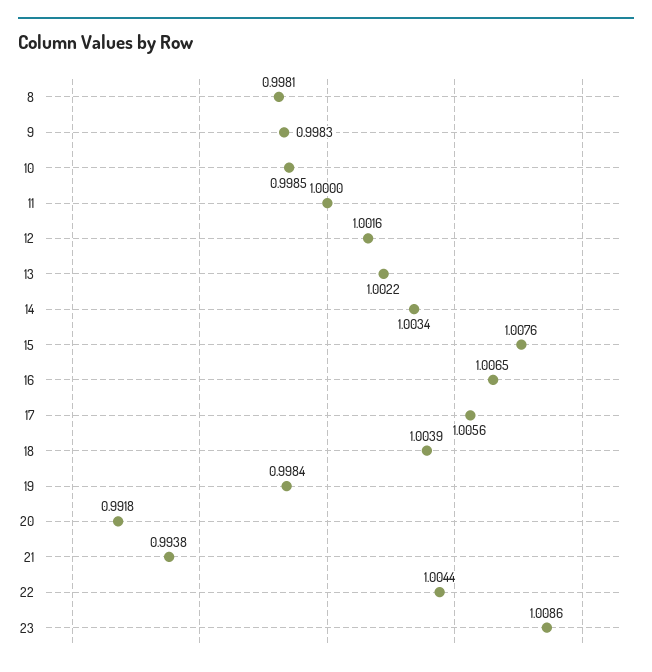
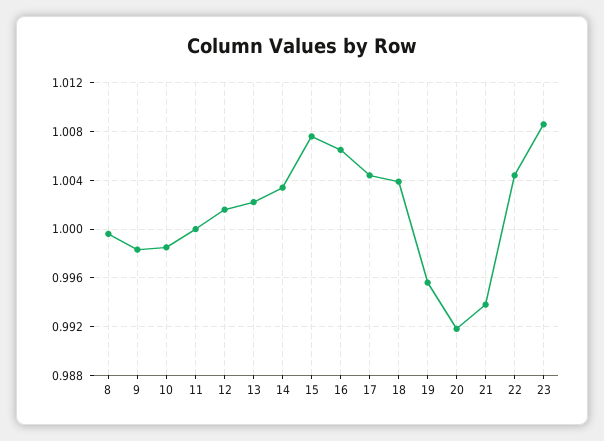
  {
-   "8": 0.9981,
+   "8": 0.9995,
    "9": 0.9983,
    "10": 0.9985,
    "11": 1,
    "12": 1.0016,
    "13": 1.0022,
    "14": 1.0034,
    "15": 1.0076,
    "16": 1.0065,
-   "17": 1.0056,
+   "17": 1.0045,
    "18": 1.0039,
-   "19": 0.9984,
+   "19": 0.9955,
    "20": 0.9918,
    "21": 0.9938,
    "22": 1.0044,
    "23": 1.0086
  }

